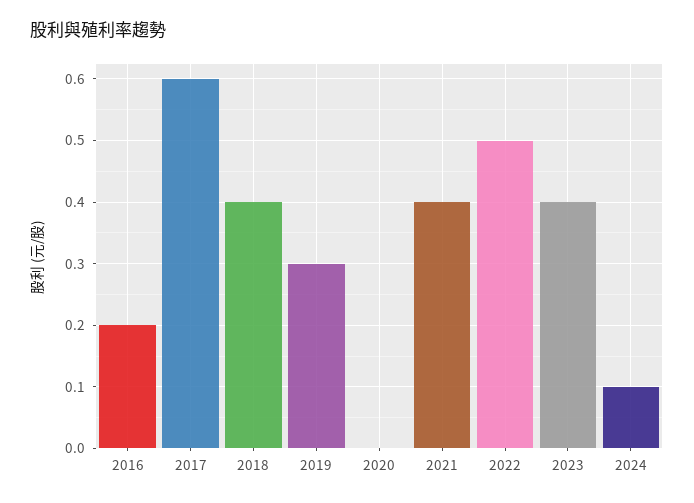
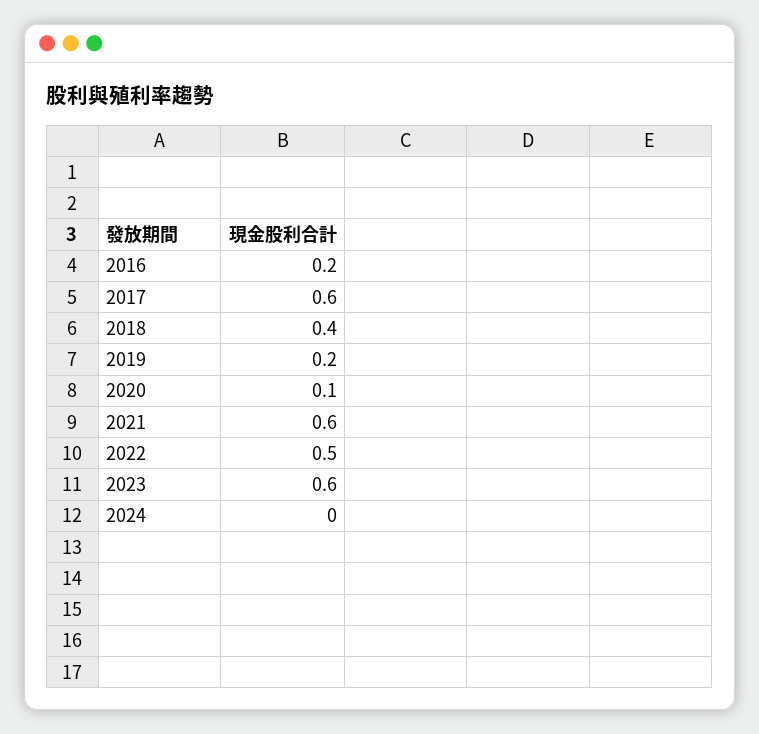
  {
    "2016": 0.2,
    "2017": 0.6,
    "2018": 0.4,
-   "2019": 0.3,
+   "2019": 0.2,
-   "2020": 0,
+   "2020": 0.1,
-   "2021": 0.4,
+   "2021": 0.6,
    "2022": 0.5,
-   "2023": 0.4,
+   "2023": 0.6,
-   "2024": 0.1
+   "2024": 0
  }

